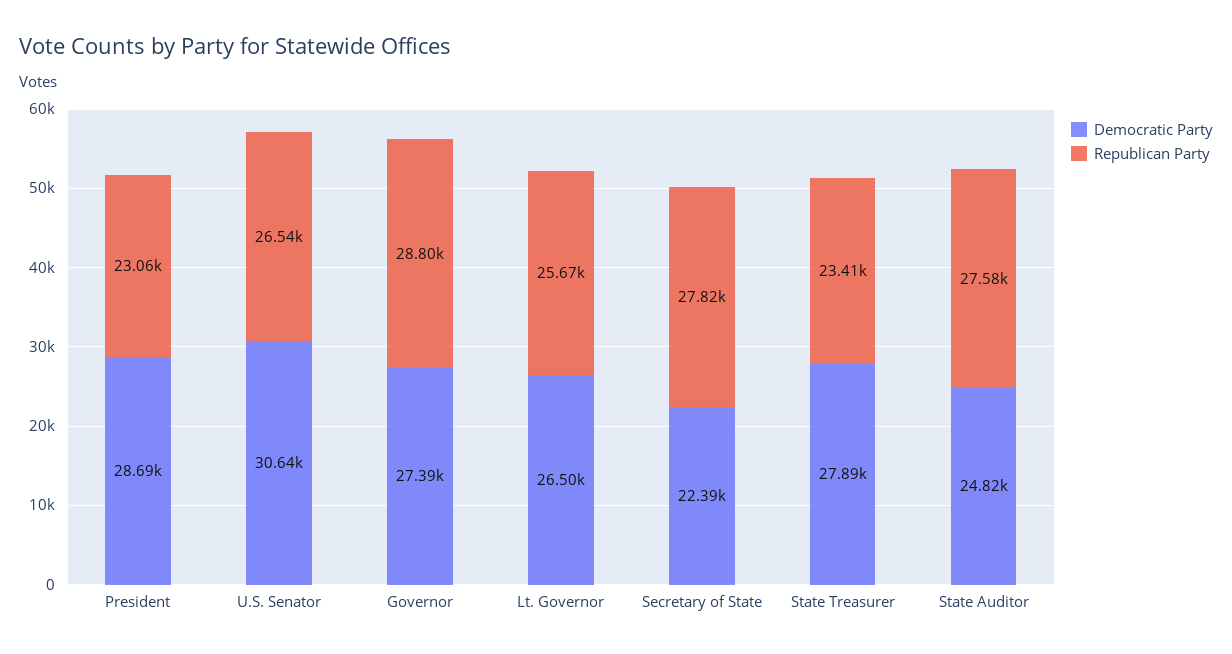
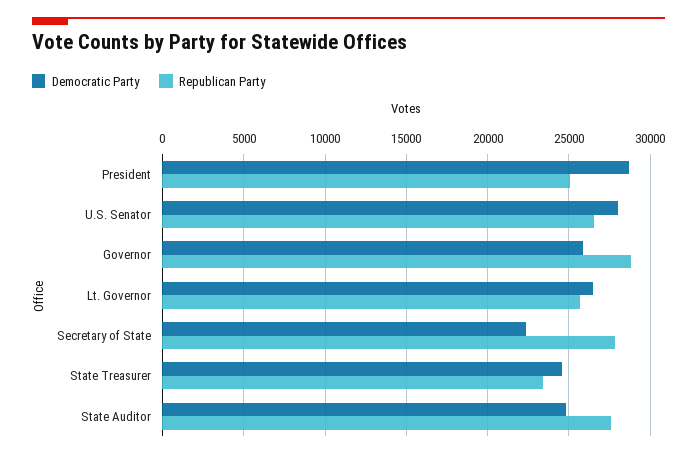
  {
    "Democratic Party": {
      "President": 28690,
-     "U.S. Senator": 30640,
+     "U.S. Senator": 28000,
-     "Governor": 27390,
+     "Governor": 26000,
      "Lt. Governor": 26500,
      "Secretary of State": 22390,
-     "State Treasurer": 27890,
+     "State Treasurer": 24500,
      "State Auditor": 24820
    },
    "Republican Party": {
-     "President": 23060,
+     "President": 25000,
      "U.S. Senator": 26540,
      "Governor": 28800,
      "Lt. Governor": 25670,
      "Secretary of State": 27820,
      "State Treasurer": 23410,
      "State Auditor": 27580
    }
  }

